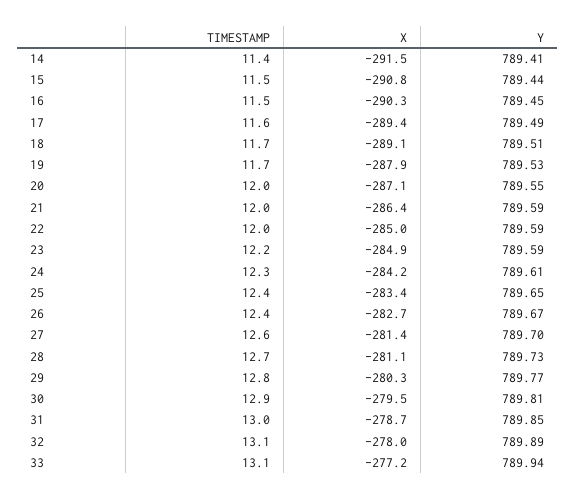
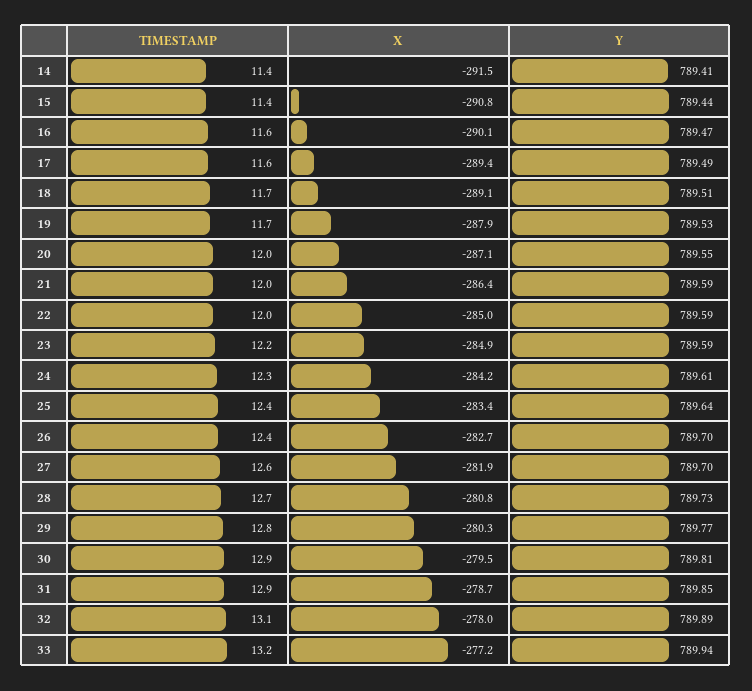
  {
    "TIMESTAMP": {
      "14": 11.4,
-     "15": 11.5,
+     "15": 11.4,
-     "16": 11.5,
+     "16": 11.6,
      "17": 11.6,
      "18": 11.7,
      "19": 11.7,
      "20": 12,
      "21": 12,
      "22": 12,
      "23": 12.2,
      "24": 12.3,
      "25": 12.4,
      "26": 12.4,
      "27": 12.6,
      "28": 12.7,
      "29": 12.8,
      "30": 12.9,
-     "31": 13,
+     "31": 12.9,
      "32": 13.1,
-     "33": 13.1
+     "33": 13.2
    },
    "X": {
      "14": -291.5,
      "15": -290.8,
-     "16": -290.3,
+     "16": -290.1,
      "17": -289.4,
      "18": -289.1,
      "19": -287.9,
      "20": -287.1,
      "21": -286.4,
      "22": -285,
      "23": -284.9,
      "24": -284.2,
      "25": -283.4,
      "26": -282.7,
-     "27": -281.4,
+     "27": -281.9,
-     "28": -281.1,
+     "28": -280.8,
      "29": -280.3,
      "30": -279.5,
      "31": -278.7,
      "32": -278,
      "33": -277.2
    },
    "Y": {
      "14": 789.41,
      "15": 789.44,
-     "16": 789.45,
+     "16": 789.47,
      "17": 789.49,
      "18": 789.51,
      "19": 789.53,
      "20": 789.55,
      "21": 789.59,
      "22": 789.59,
      "23": 789.59,
      "24": 789.61,
-     "25": 789.65,
+     "25": 789.64,
-     "26": 789.67,
+     "26": 789.7,
      "27": 789.7,
      "28": 789.73,
      "29": 789.77,
      "30": 789.81,
      "31": 789.85,
      "32": 789.89,
      "33": 789.94
    }
  }

